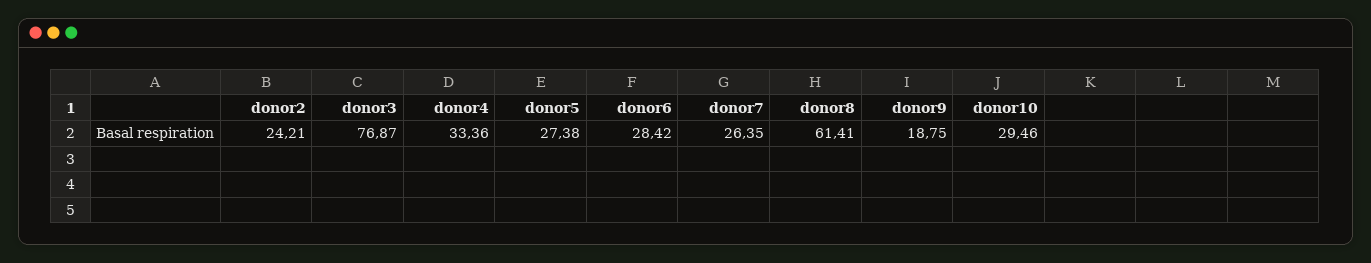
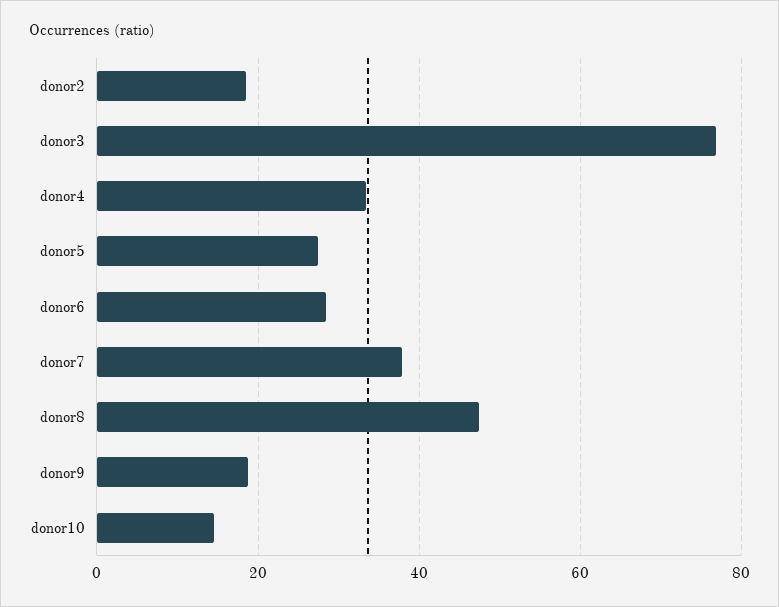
  {
-   "donor2": 24.21,
+   "donor2": 18,
    "donor3": 76.87,
    "donor4": 33.36,
    "donor5": 27.38,
    "donor6": 28.42,
-   "donor7": 26.35,
+   "donor7": 38,
-   "donor8": 61.41,
+   "donor8": 48,
    "donor9": 18.75,
-   "donor10": 29.46
+   "donor10": 14
  }

